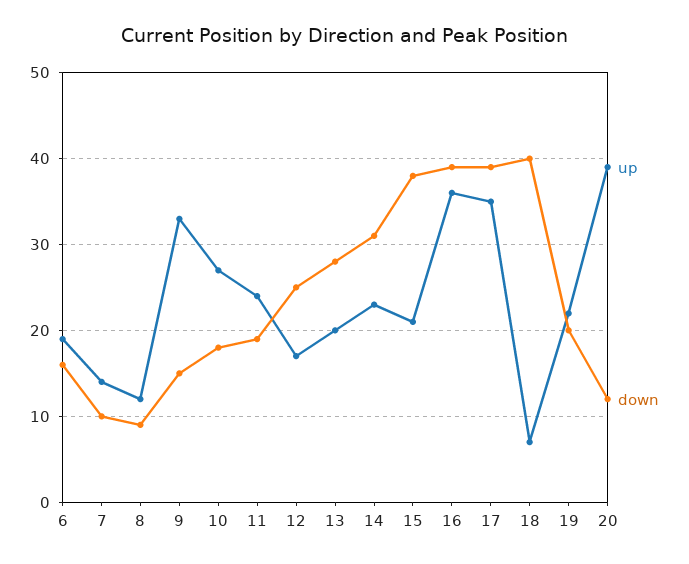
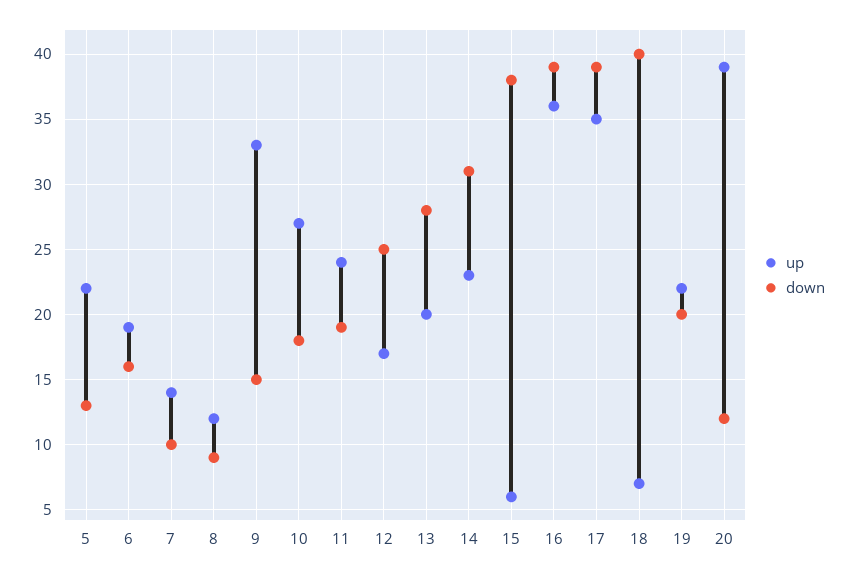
  {
    "up": {
      "6": 19,
      "7": 14,
      "8": 12,
      "9": 33,
      "10": 27,
      "11": 24,
      "12": 17,
      "13": 20,
      "14": 23,
-     "15": 21,
+     "15": 6,
      "16": 36,
      "17": 35,
      "18": 7,
      "19": 22,
-     "20": 39
+     "20": 39,
+     "5": 22
    },
    "down": {
      "6": 16,
      "7": 10,
      "8": 9,
      "9": 15,
      "10": 18,
      "11": 19,
      "12": 25,
      "13": 28,
      "14": 31,
      "15": 38,
      "16": 39,
      "17": 39,
      "18": 40,
      "19": 20,
-     "20": 12
+     "20": 12,
+     "5": 13
    }
  }

